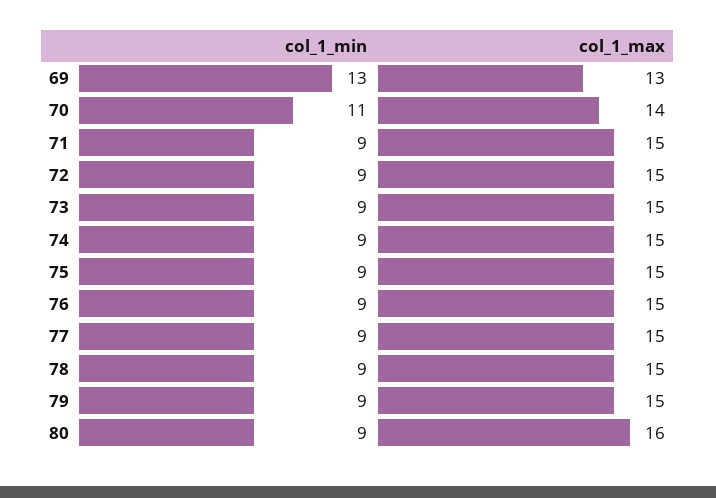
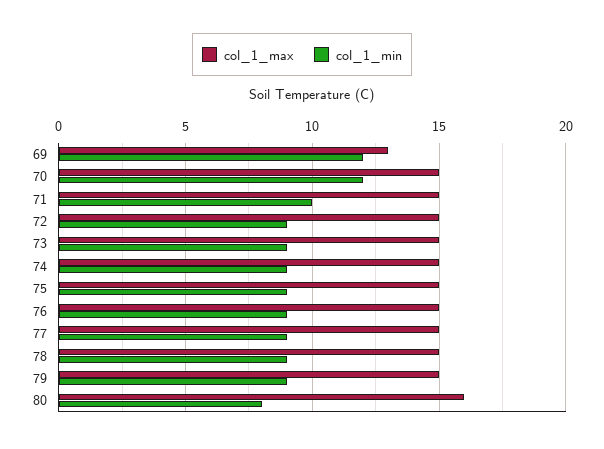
  {
    "col_1_min": {
-     "69": 13,
+     "69": 12,
-     "70": 11,
+     "70": 12,
-     "71": 9,
+     "71": 10,
      "72": 9,
      "73": 9,
      "74": 9,
      "75": 9,
      "76": 9,
      "77": 9,
      "78": 9,
      "79": 9,
-     "80": 9
+     "80": 8
    },
    "col_1_max": {
      "69": 13,
-     "70": 14,
+     "70": 15,
      "71": 15,
      "72": 15,
      "73": 15,
      "74": 15,
      "75": 15,
      "76": 15,
      "77": 15,
      "78": 15,
      "79": 15,
      "80": 16
    }
  }

